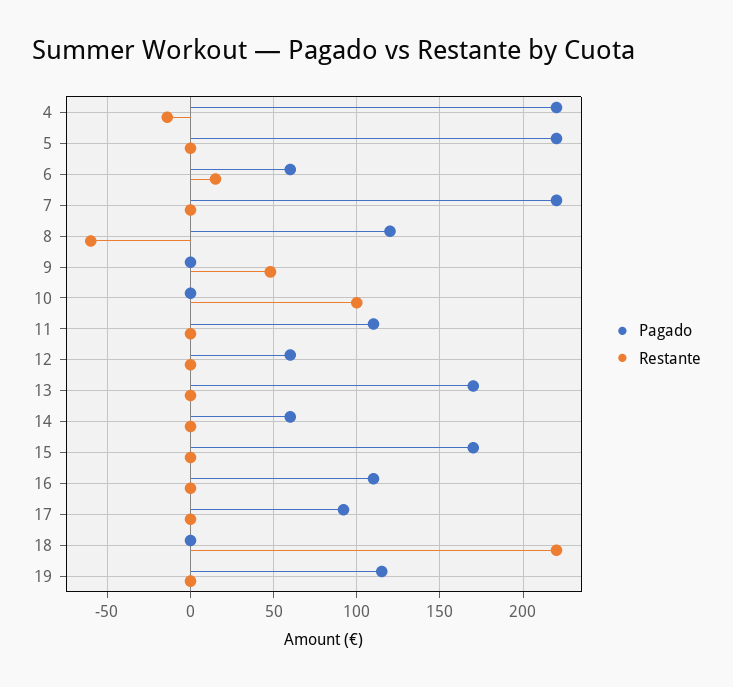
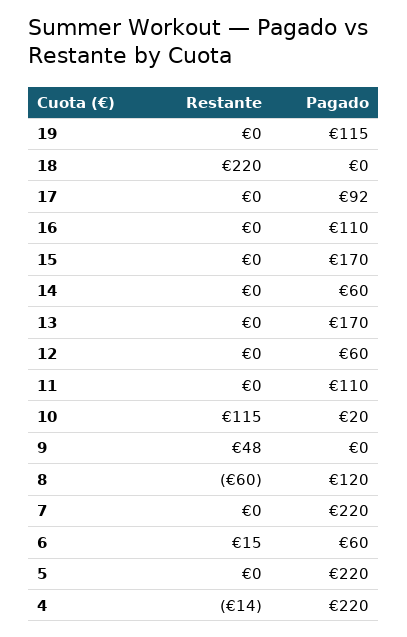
  {
    "Pagado": {
      "4": 220,
      "5": 220,
      "6": 60,
      "7": 220,
      "8": 120,
      "9": 0,
-     "10": 0,
+     "10": 20,
      "11": 110,
      "12": 60,
      "13": 170,
      "14": 60,
      "15": 170,
      "16": 110,
      "17": 92,
      "18": 0,
      "19": 115
    },
    "Restante": {
      "4": -14,
      "5": 0,
      "6": 15,
      "7": 0,
      "8": -60,
      "9": 48,
-     "10": 100,
+     "10": 115,
      "11": 0,
      "12": 0,
      "13": 0,
      "14": 0,
      "15": 0,
      "16": 0,
      "17": 0,
      "18": 220,
      "19": 0
    }
  }

